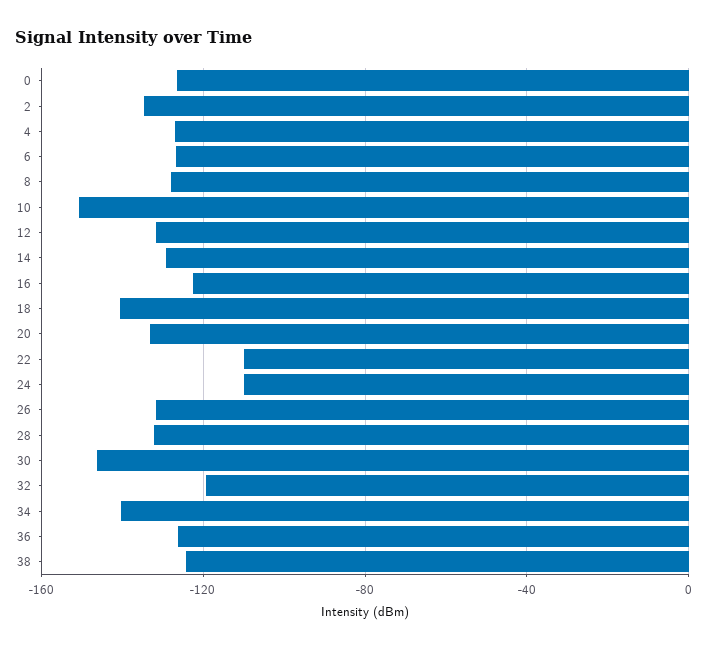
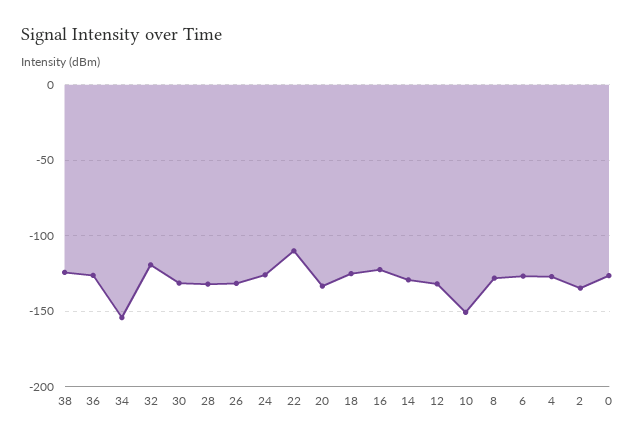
  {
    "0": -125,
    "2": -135,
    "4": -125,
    "6": -125,
    "8": -130,
    "10": -150,
    "12": -130,
    "14": -130,
    "16": -125,
-   "18": -140,
+   "18": -125,
    "20": -135,
    "22": -110,
-   "24": -110,
+   "24": -125,
    "26": -130,
    "28": -130,
-   "30": -145,
+   "30": -130,
    "32": -120,
-   "34": -140,
+   "34": -155,
    "36": -125,
    "38": -125
  }

